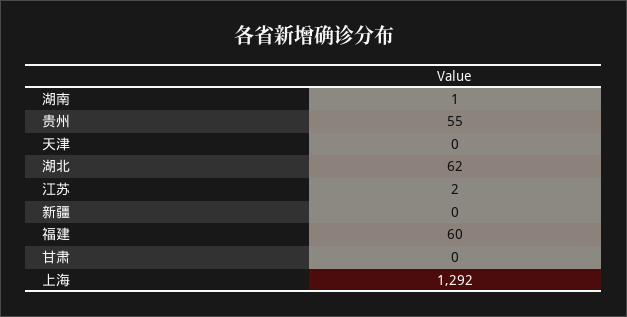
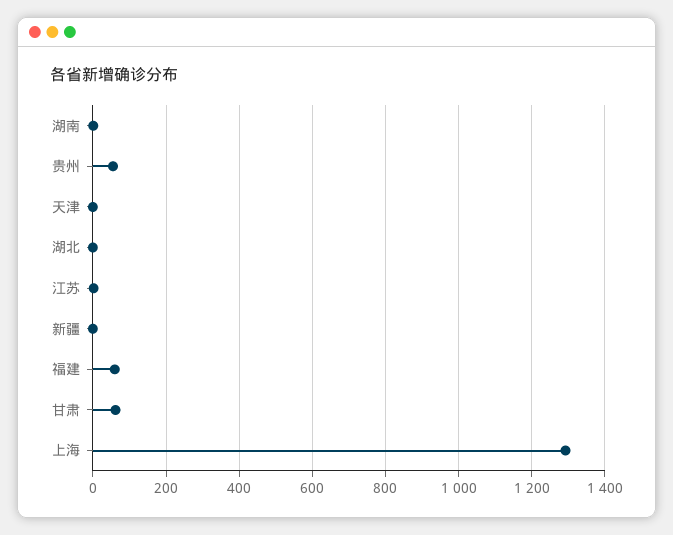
  {
    "湖南": 1,
    "贵州": 55,
    "天津": 0,
-   "湖北": 62,
+   "湖北": 0,
    "江苏": 2,
    "新疆": 0,
    "福建": 60,
-   "甘肃": 0,
+   "甘肃": 60,
    "上海": 1292
  }

